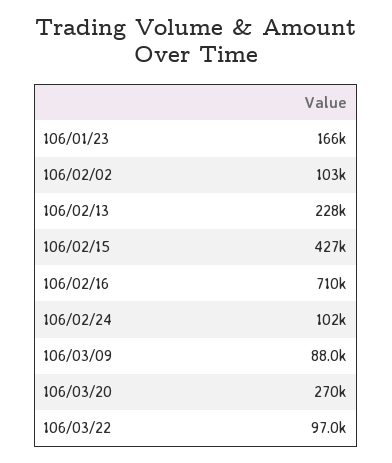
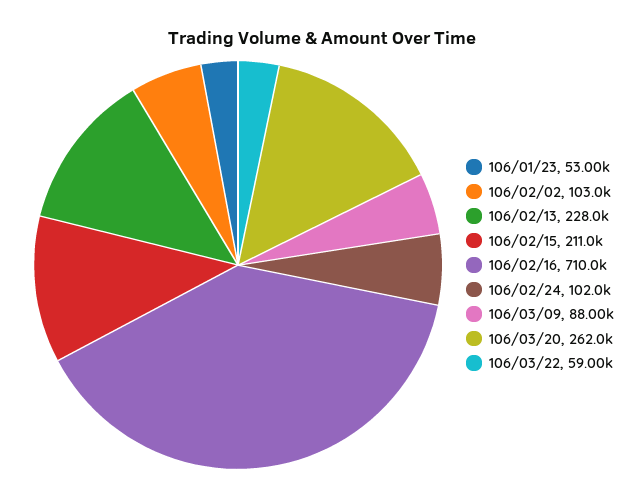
  {
-   "106/01/23": 166000,
+   "106/01/23": 53000,
    "106/02/02": 103000,
    "106/02/13": 228000,
-   "106/02/15": 427000,
+   "106/02/15": 211000,
    "106/02/16": 710000,
    "106/02/24": 102000,
    "106/03/09": 88000,
-   "106/03/20": 270000,
+   "106/03/20": 262000,
-   "106/03/22": 97000
+   "106/03/22": 59000
  }

